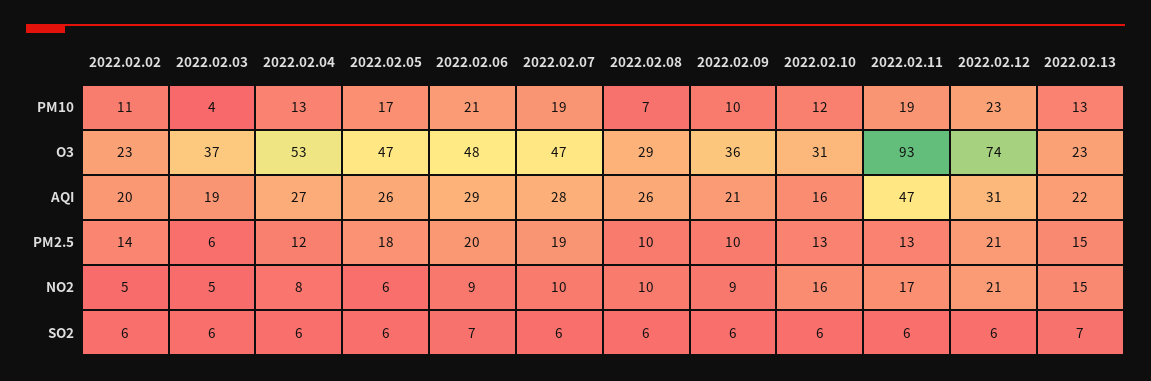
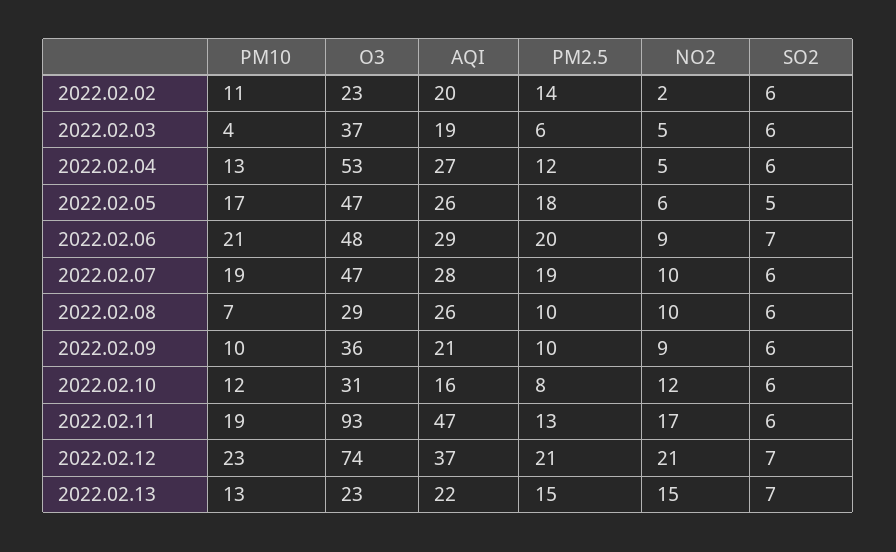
  {
    "2022.02.02": {
      "PM10": 11,
      "O3": 23,
      "AQI": 20,
      "PM2.5": 14,
-     "NO2": 5,
+     "NO2": 2,
      "SO2": 6
    },
    "2022.02.03": {
      "PM10": 4,
      "O3": 37,
      "AQI": 19,
      "PM2.5": 6,
      "NO2": 5,
      "SO2": 6
    },
    "2022.02.04": {
      "PM10": 13,
      "O3": 53,
      "AQI": 27,
      "PM2.5": 12,
-     "NO2": 8,
+     "NO2": 5,
      "SO2": 6
    },
    "2022.02.05": {
      "PM10": 17,
      "O3": 47,
      "AQI": 26,
      "PM2.5": 18,
      "NO2": 6,
-     "SO2": 6
+     "SO2": 5
    },
    "2022.02.06": {
      "PM10": 21,
      "O3": 48,
      "AQI": 29,
      "PM2.5": 20,
      "NO2": 9,
      "SO2": 7
    },
    "2022.02.07": {
      "PM10": 19,
      "O3": 47,
      "AQI": 28,
      "PM2.5": 19,
      "NO2": 10,
      "SO2": 6
    },
    "2022.02.08": {
      "PM10": 7,
      "O3": 29,
      "AQI": 26,
      "PM2.5": 10,
      "NO2": 10,
      "SO2": 6
    },
    "2022.02.09": {
      "PM10": 10,
      "O3": 36,
      "AQI": 21,
      "PM2.5": 10,
      "NO2": 9,
      "SO2": 6
    },
    "2022.02.10": {
      "PM10": 12,
      "O3": 31,
      "AQI": 16,
-     "PM2.5": 13,
+     "PM2.5": 8,
-     "NO2": 16,
+     "NO2": 12,
      "SO2": 6
    },
    "2022.02.11": {
      "PM10": 19,
      "O3": 93,
      "AQI": 47,
      "PM2.5": 13,
      "NO2": 17,
      "SO2": 6
    },
    "2022.02.12": {
      "PM10": 23,
      "O3": 74,
-     "AQI": 31,
+     "AQI": 37,
      "PM2.5": 21,
      "NO2": 21,
-     "SO2": 6
+     "SO2": 7
    },
    "2022.02.13": {
      "PM10": 13,
      "O3": 23,
      "AQI": 22,
      "PM2.5": 15,
      "NO2": 15,
      "SO2": 7
    }
  }

